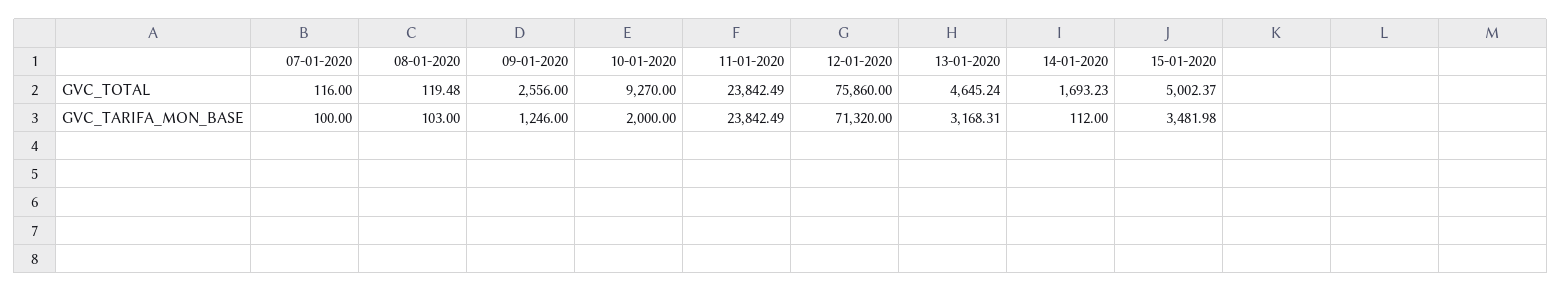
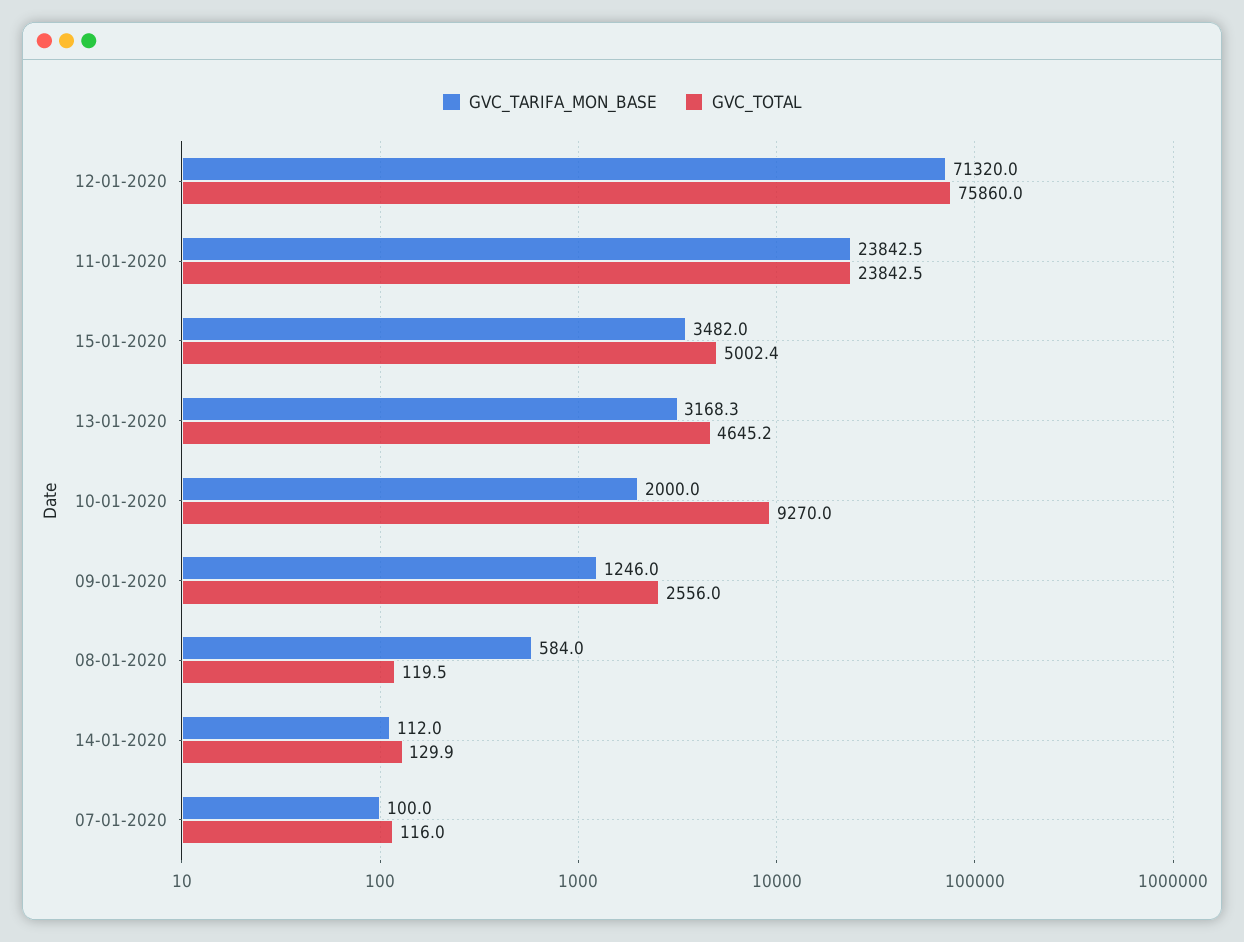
  {
    "GVC_TOTAL": {
      "07-01-2020": 116,
      "08-01-2020": 119.48,
      "09-01-2020": 2556,
      "10-01-2020": 9270,
      "11-01-2020": 23842.49,
      "12-01-2020": 75860,
      "13-01-2020": 4645.24,
-     "14-01-2020": 1693.23,
+     "14-01-2020": 129.9,
      "15-01-2020": 5002.37
    },
    "GVC_TARIFA_MON_BASE": {
      "07-01-2020": 100,
-     "08-01-2020": 103,
+     "08-01-2020": 584,
      "09-01-2020": 1246,
      "10-01-2020": 2000,
      "11-01-2020": 23842.49,
      "12-01-2020": 71320,
      "13-01-2020": 3168.31,
      "14-01-2020": 112,
      "15-01-2020": 3481.98
    }
  }

